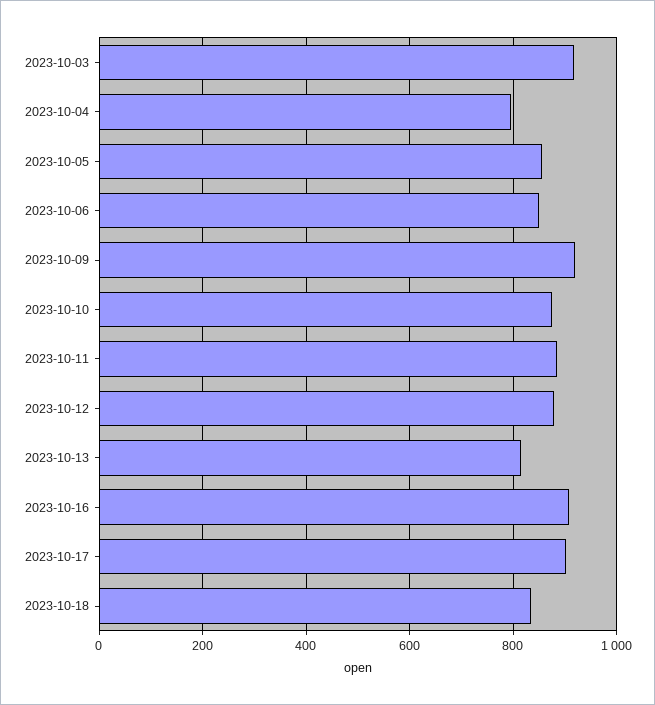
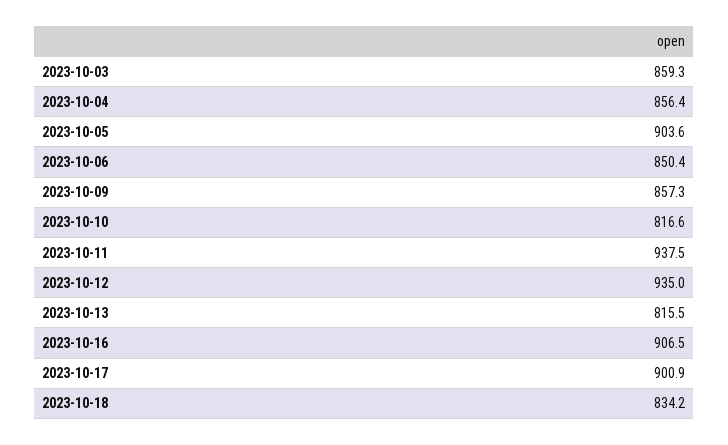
  {
-   "2023-10-03": 920,
+   "2023-10-03": 859.3,
-   "2023-10-04": 800,
+   "2023-10-04": 856.4,
-   "2023-10-05": 860,
+   "2023-10-05": 903.6,
    "2023-10-06": 850.4,
-   "2023-10-09": 920,
+   "2023-10-09": 857.3,
-   "2023-10-10": 880,
+   "2023-10-10": 816.6,
-   "2023-10-11": 880,
+   "2023-10-11": 937.5,
-   "2023-10-12": 880,
+   "2023-10-12": 935,
    "2023-10-13": 815.5,
    "2023-10-16": 906.5,
    "2023-10-17": 900.9,
    "2023-10-18": 834.2
  }

